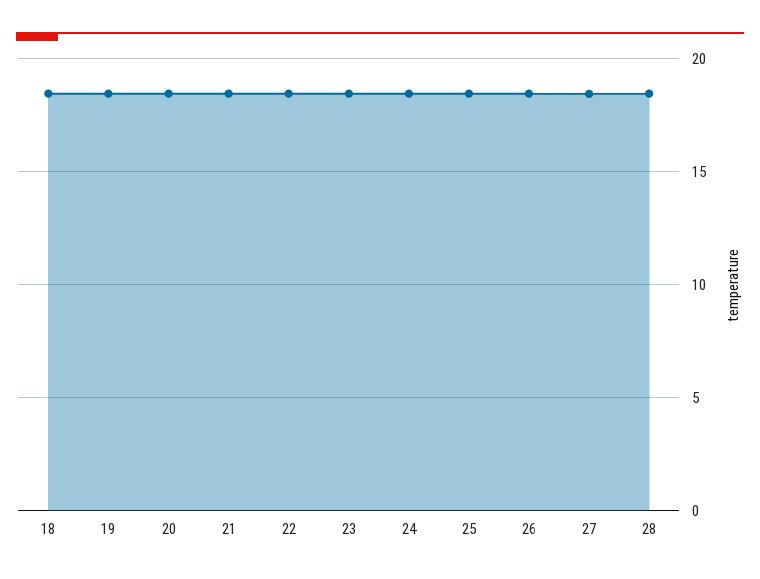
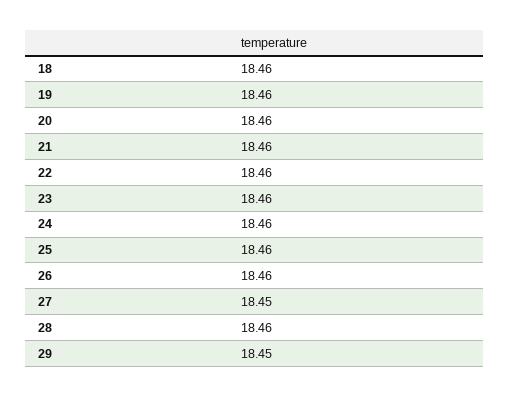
  {
    "18": 18.46,
    "19": 18.46,
    "20": 18.46,
    "21": 18.46,
    "22": 18.46,
    "23": 18.46,
    "24": 18.46,
    "25": 18.46,
    "26": 18.46,
    "27": 18.45,
-   "28": 18.46
+   "28": 18.46,
+   "29": 18.45
  }

